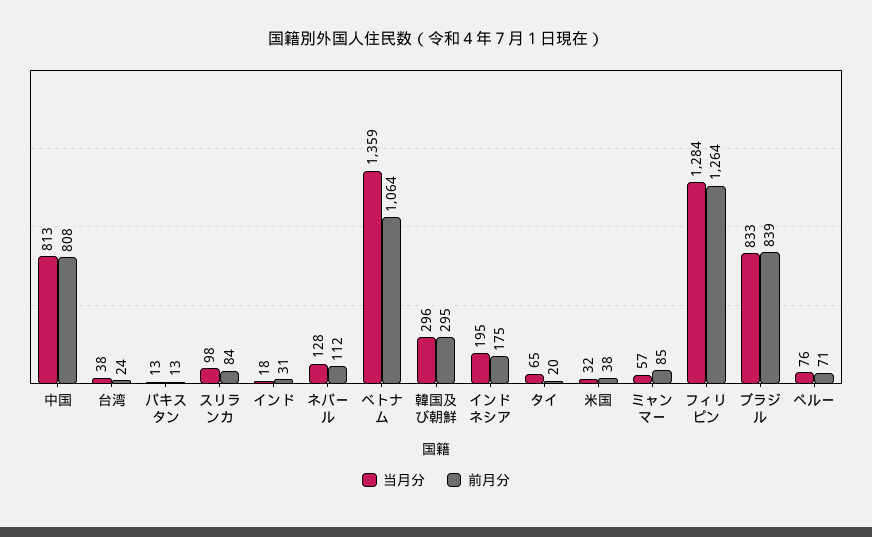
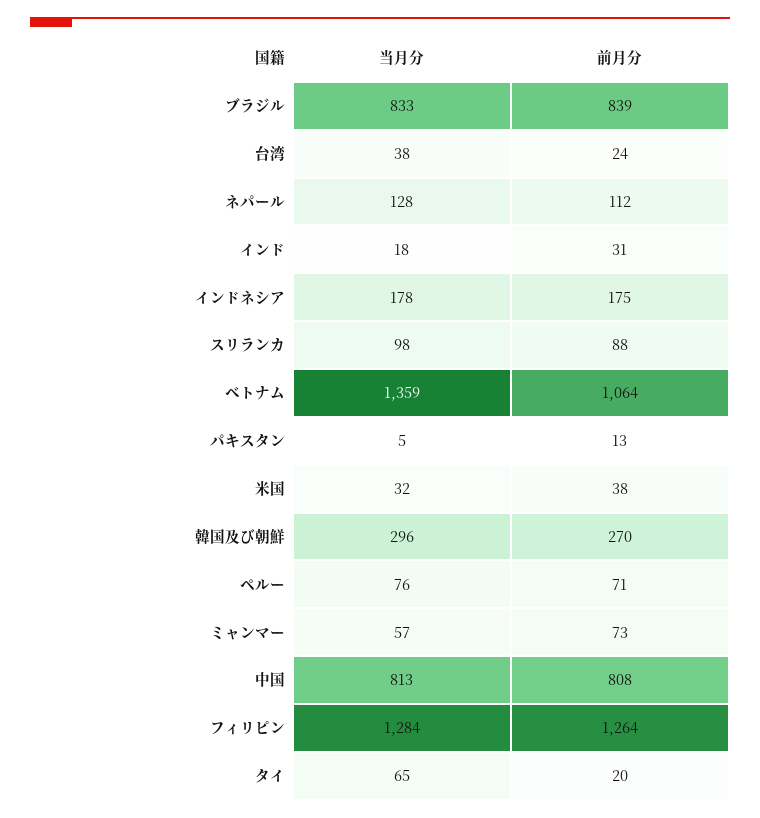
  {
    "当月分": {
      "中国": 813,
      "台湾": 38,
-     "パキスタン": 13,
+     "パキスタン": 5,
      "スリランカ": 98,
      "インド": 18,
      "ネパール": 128,
      "ベトナム": 1359,
      "韓国及び朝鮮": 296,
-     "インドネシア": 195,
+     "インドネシア": 178,
      "タイ": 65,
      "米国": 32,
      "ミャンマー": 57,
      "フィリピン": 1284,
      "ブラジル": 833,
      "ペルー": 76
    },
    "前月分": {
      "中国": 808,
      "台湾": 24,
      "パキスタン": 13,
-     "スリランカ": 84,
+     "スリランカ": 88,
      "インド": 31,
      "ネパール": 112,
      "ベトナム": 1064,
-     "韓国及び朝鮮": 295,
+     "韓国及び朝鮮": 270,
      "インドネシア": 175,
      "タイ": 20,
      "米国": 38,
-     "ミャンマー": 85,
+     "ミャンマー": 73,
      "フィリピン": 1264,
      "ブラジル": 839,
      "ペルー": 71
    }
  }

